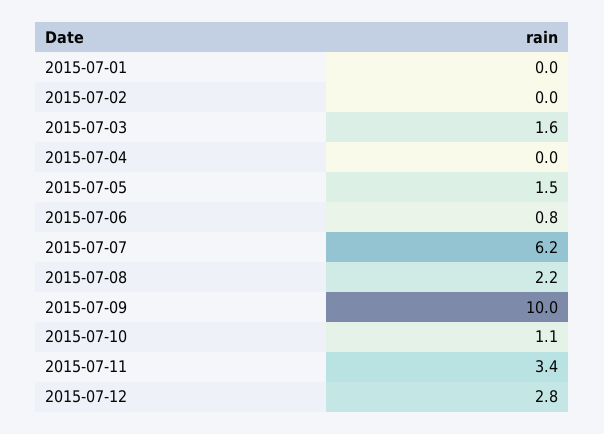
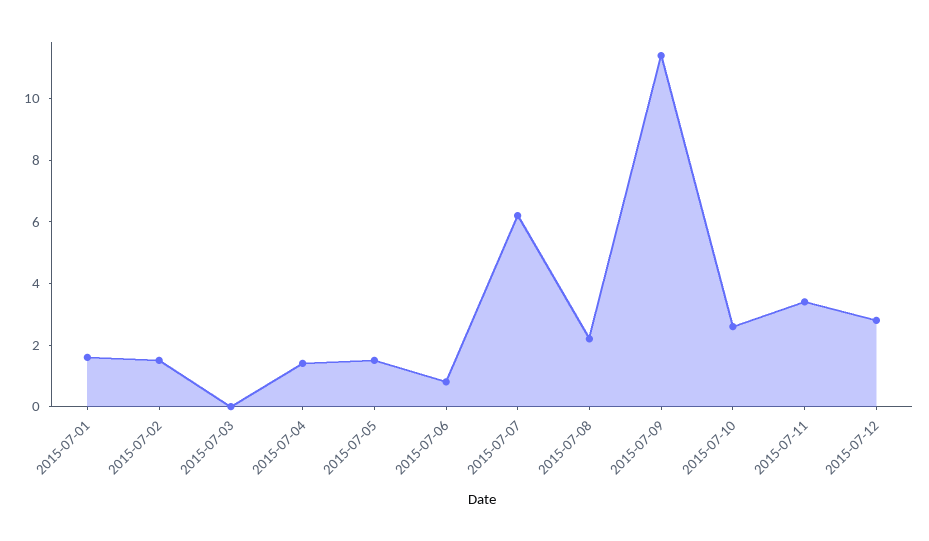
  {
-   "2015-07-01": 0,
+   "2015-07-01": 1.5,
-   "2015-07-02": 0,
+   "2015-07-02": 1.5,
-   "2015-07-03": 1.6,
+   "2015-07-03": 0,
-   "2015-07-04": 0,
+   "2015-07-04": 1.5,
    "2015-07-05": 1.5,
    "2015-07-06": 0.8,
    "2015-07-07": 6.2,
    "2015-07-08": 2.2,
-   "2015-07-09": 10,
+   "2015-07-09": 11.5,
-   "2015-07-10": 1.1,
+   "2015-07-10": 2.5,
    "2015-07-11": 3.4,
    "2015-07-12": 2.8
  }

